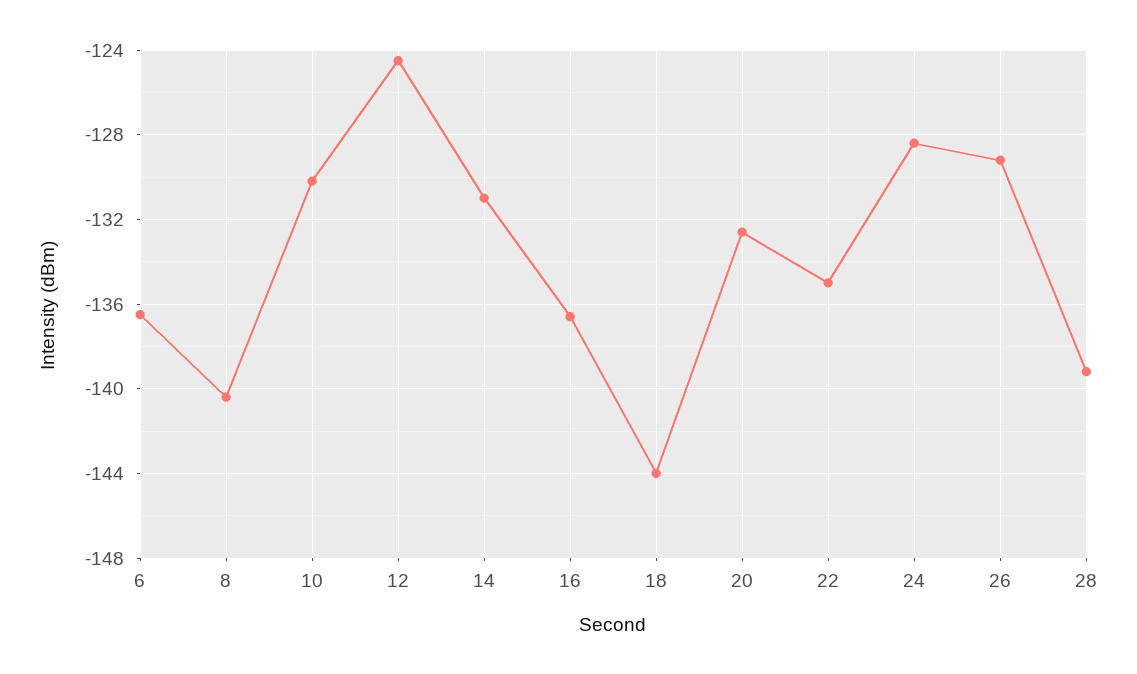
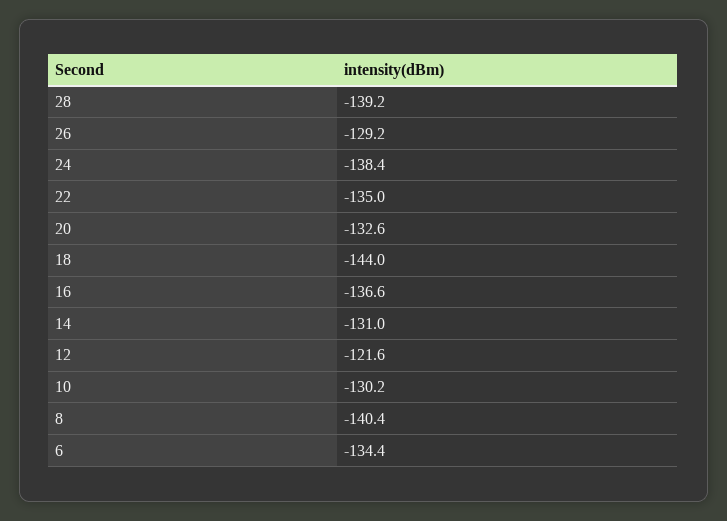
  {
-   "6": -136.5,
+   "6": -134.4,
    "8": -140.4,
    "10": -130.2,
-   "12": -124.5,
+   "12": -121.6,
    "14": -131,
    "16": -136.6,
    "18": -144,
    "20": -132.6,
    "22": -135,
-   "24": -128.5,
+   "24": -138.4,
    "26": -129.2,
    "28": -139.2
  }

